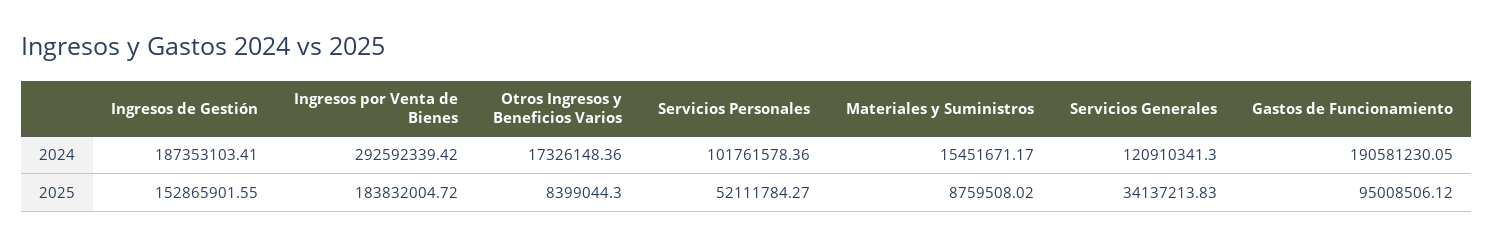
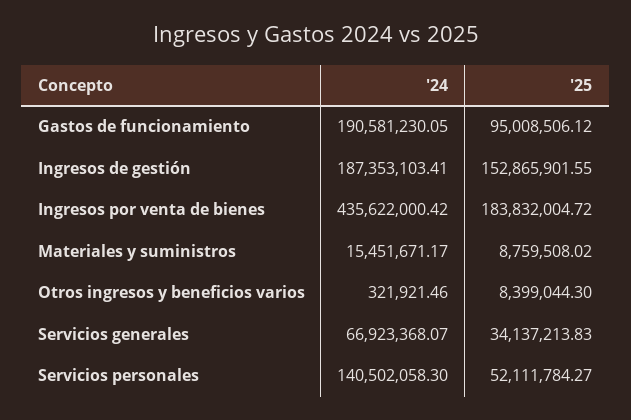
  {
    "Ingresos de Gestión": {
      "2024": 187353103.41,
      "2025": 152865901.55
    },
    "Ingresos por Venta de Bienes": {
-     "2024": 292592339.42,
+     "2024": 435622000.42,
      "2025": 183832004.72
    },
    "Otros Ingresos y Beneficios Varios": {
-     "2024": 17326148.36,
+     "2024": 321921.46,
      "2025": 8399044.3
    },
    "Servicios Personales": {
-     "2024": 101761578.36,
+     "2024": 140502058.3,
      "2025": 52111784.27
    },
    "Materiales y Suministros": {
      "2024": 15451671.17,
      "2025": 8759508.02
    },
    "Servicios Generales": {
-     "2024": 120910341.3,
+     "2024": 66923368.07,
      "2025": 34137213.83
    },
    "Gastos de Funcionamiento": {
      "2024": 190581230.05,
      "2025": 95008506.12
    }
  }

